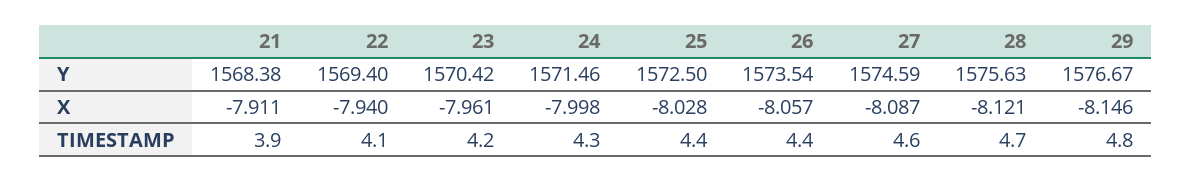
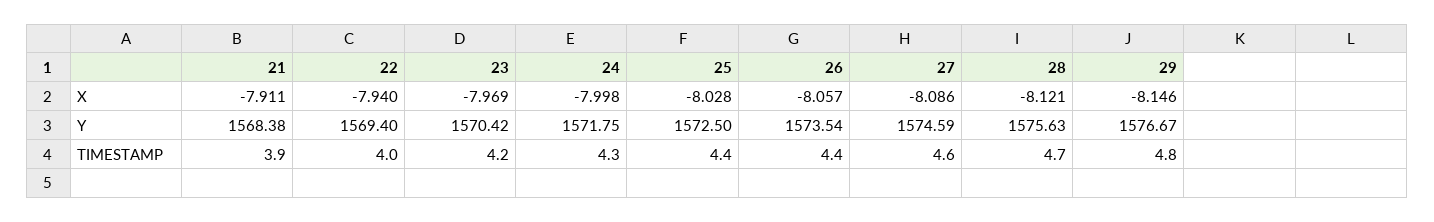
  {
    "21": {
      "Y": 1568.38,
      "X": -7.911,
      "TIMESTAMP": 3.9
    },
    "22": {
      "Y": 1569.4,
      "X": -7.94,
-     "TIMESTAMP": 4.1
+     "TIMESTAMP": 4
    },
    "23": {
      "Y": 1570.42,
-     "X": -7.961,
+     "X": -7.969,
      "TIMESTAMP": 4.2
    },
    "24": {
-     "Y": 1571.46,
+     "Y": 1571.75,
      "X": -7.998,
      "TIMESTAMP": 4.3
    },
    "25": {
      "Y": 1572.5,
      "X": -8.028,
      "TIMESTAMP": 4.4
    },
    "26": {
      "Y": 1573.54,
      "X": -8.057,
      "TIMESTAMP": 4.4
    },
    "27": {
      "Y": 1574.59,
-     "X": -8.087,
+     "X": -8.086,
      "TIMESTAMP": 4.6
    },
    "28": {
      "Y": 1575.63,
      "X": -8.121,
      "TIMESTAMP": 4.7
    },
    "29": {
      "Y": 1576.67,
      "X": -8.146,
      "TIMESTAMP": 4.8
    }
  }

